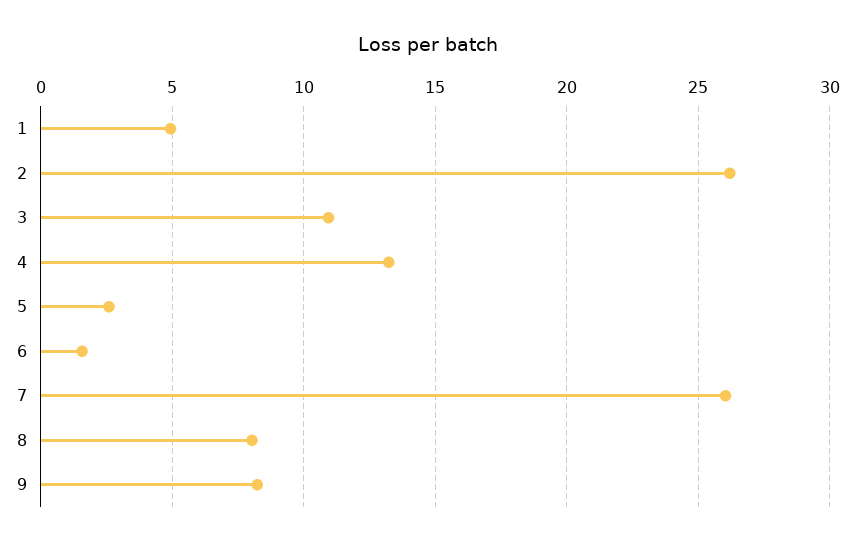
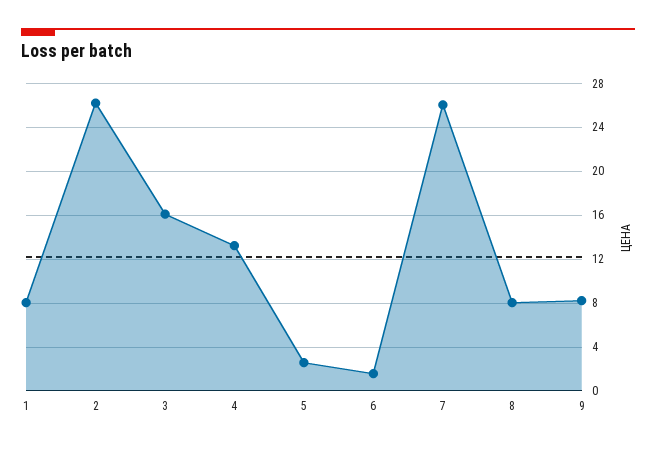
  {
-   "1": 5,
+   "1": 8,
    "2": 26,
-   "3": 11,
+   "3": 16,
    "4": 13,
    "5": 2.5,
    "6": 1.5,
    "7": 26,
    "8": 8,
    "9": 8
  }

